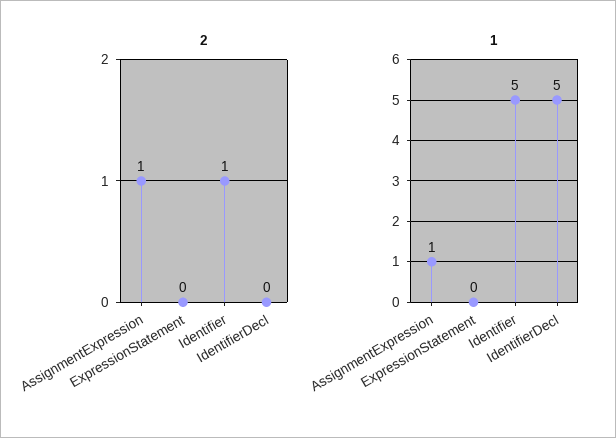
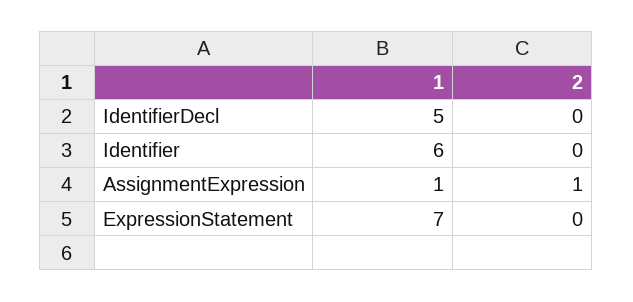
  {
    "2": {
      "AssignmentExpression": 1,
      "ExpressionStatement": 0,
-     "Identifier": 1,
+     "Identifier": 0,
      "IdentifierDecl": 0
    },
    "1": {
      "AssignmentExpression": 1,
-     "ExpressionStatement": 0,
+     "ExpressionStatement": 7,
-     "Identifier": 5,
+     "Identifier": 6,
      "IdentifierDecl": 5
    }
  }

